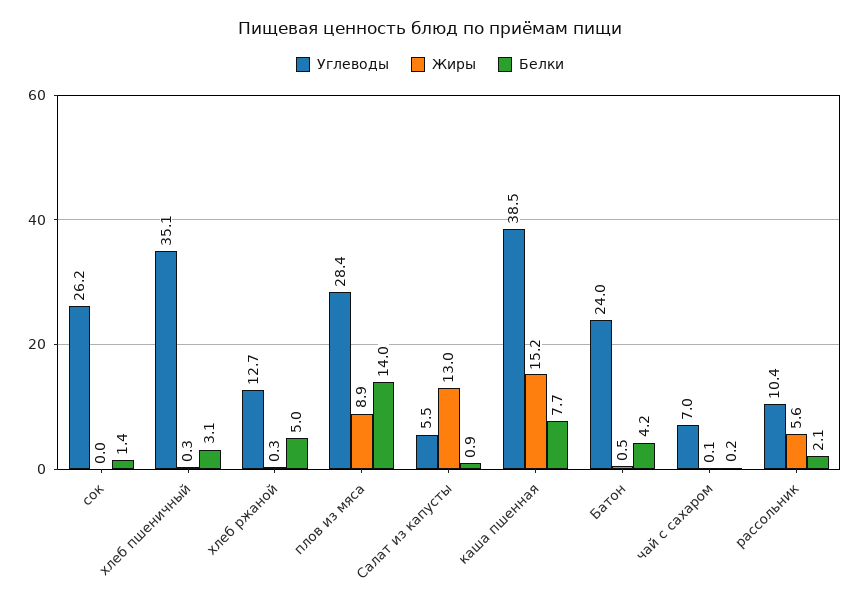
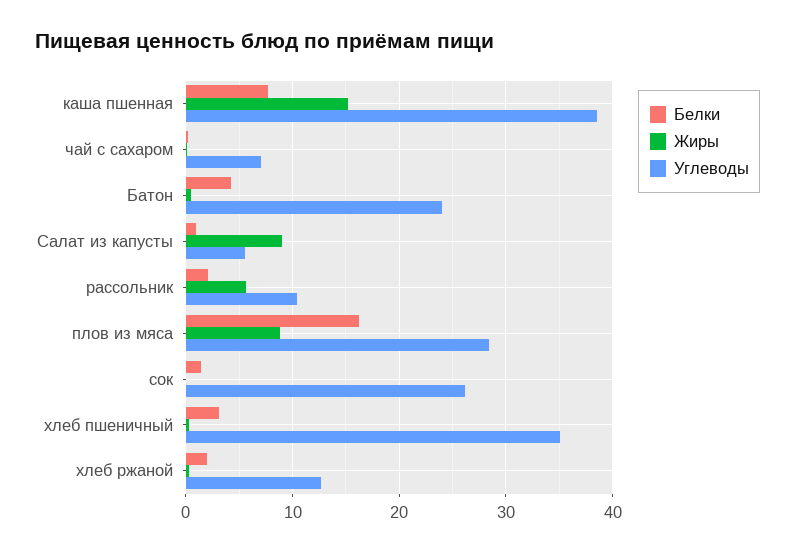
  {
    "Углеводы": {
      "сок": 26.2,
      "хлеб пшеничный": 35.1,
      "хлеб ржаной": 12.7,
      "плов из мяса": 28.4,
      "Салат из капусты": 5.5,
      "каша пшенная": 38.5,
      "Батон": 24,
      "чай с сахаром": 7,
      "рассольник": 10.4
    },
    "Жиры": {
      "сок": 0,
      "хлеб пшеничный": 0.3,
      "хлеб ржаной": 0.3,
      "плов из мяса": 8.9,
-     "Салат из капусты": 13,
+     "Салат из капусты": 9,
      "каша пшенная": 15.2,
      "Батон": 0.5,
      "чай с сахаром": 0.1,
      "рассольник": 5.6
    },
    "Белки": {
      "сок": 1.4,
      "хлеб пшеничный": 3.1,
-     "хлеб ржаной": 5,
+     "хлеб ржаной": 2,
-     "плов из мяса": 14,
+     "плов из мяса": 16,
      "Салат из капусты": 0.9,
      "каша пшенная": 7.7,
      "Батон": 4.2,
      "чай с сахаром": 0.2,
      "рассольник": 2.1
    }
  }

